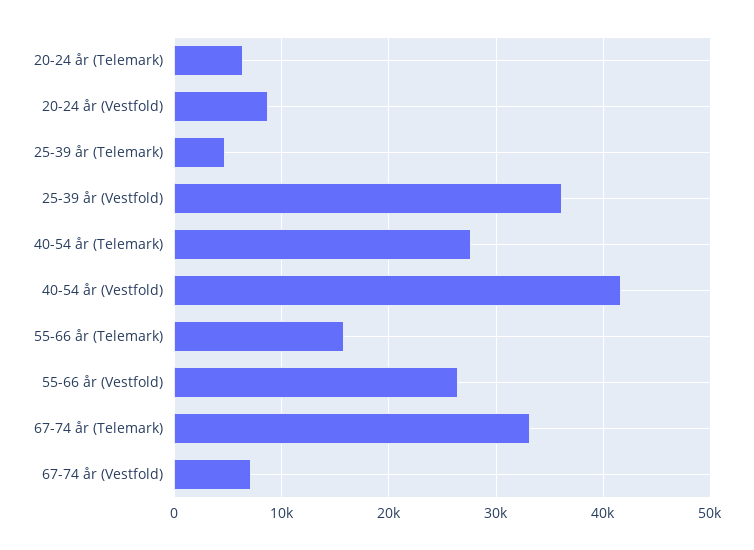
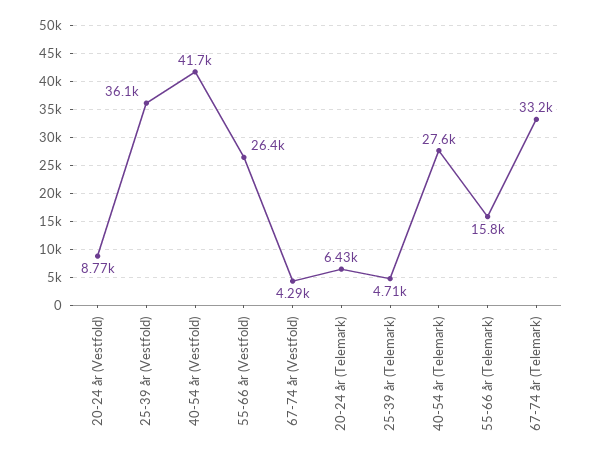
  {
    "20-24 år (Telemark)": 6430,
    "20-24 år (Vestfold)": 8770,
    "25-39 år (Telemark)": 4710,
    "25-39 år (Vestfold)": 36100,
    "40-54 år (Telemark)": 27600,
    "40-54 år (Vestfold)": 41700,
    "55-66 år (Telemark)": 15800,
    "55-66 år (Vestfold)": 26400,
    "67-74 år (Telemark)": 33200,
-   "67-74 år (Vestfold)": 7000
+   "67-74 år (Vestfold)": 4290
  }

